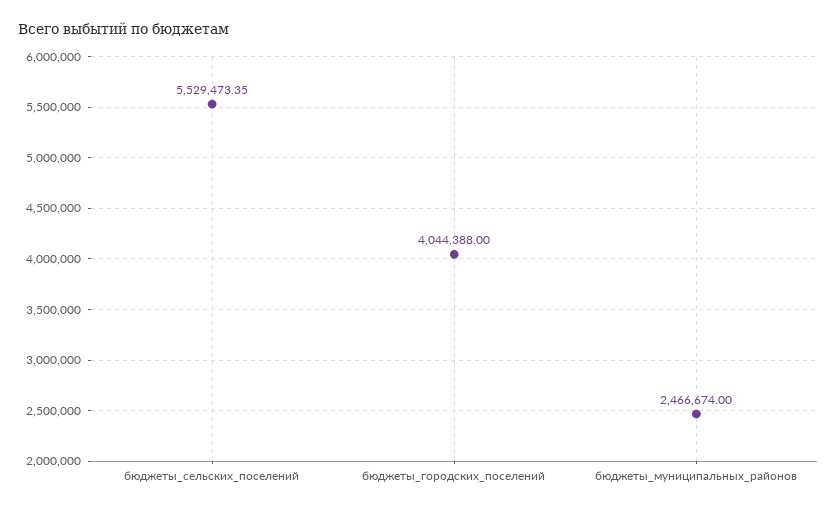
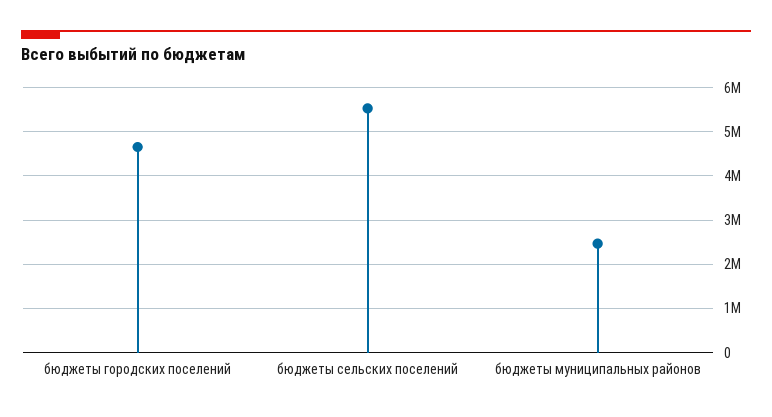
  {
    "бюджеты_сельских_поселений": 5529473.35,
-   "бюджеты_городских_поселений": 4044388,
+   "бюджеты_городских_поселений": 4600000,
    "бюджеты_муниципальных_районов": 2466674
  }

